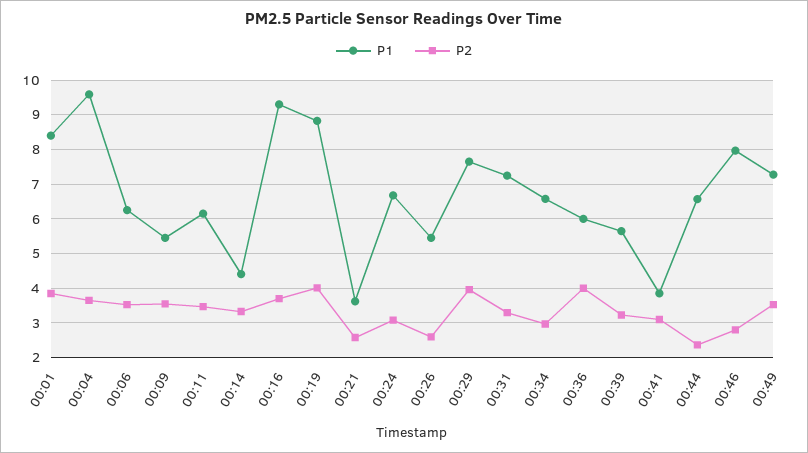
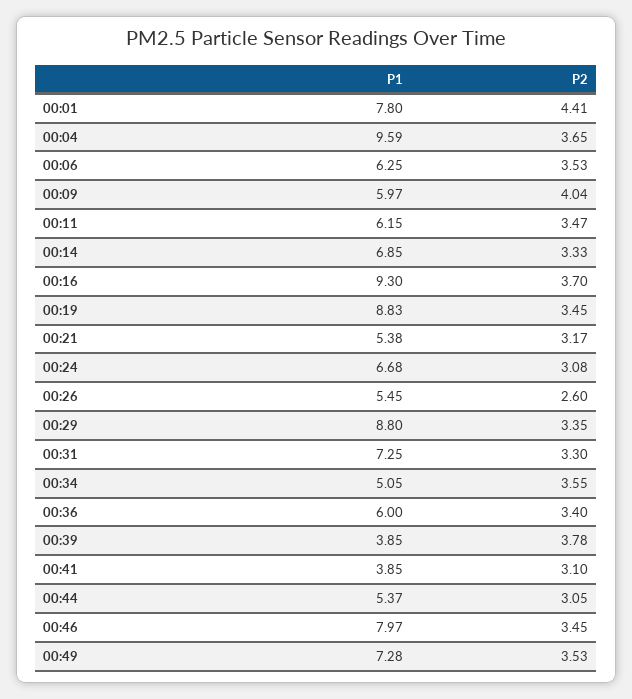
  {
    "P1": {
-     "00:01": 8.4,
+     "00:01": 7.8,
      "00:04": 9.59,
      "00:06": 6.25,
-     "00:09": 5.4,
+     "00:09": 5.97,
      "00:11": 6.15,
-     "00:14": 4.4,
+     "00:14": 6.85,
      "00:16": 9.3,
      "00:19": 8.83,
-     "00:21": 3.6,
+     "00:21": 5.38,
      "00:24": 6.68,
      "00:26": 5.45,
-     "00:29": 7.6,
+     "00:29": 8.8,
      "00:31": 7.25,
-     "00:34": 6.6,
+     "00:34": 5.05,
      "00:36": 6,
-     "00:39": 5.6,
+     "00:39": 3.85,
      "00:41": 3.85,
-     "00:44": 6.6,
+     "00:44": 5.37,
      "00:46": 7.97,
      "00:49": 7.28
    },
    "P2": {
-     "00:01": 3.8,
+     "00:01": 4.41,
      "00:04": 3.65,
      "00:06": 3.53,
-     "00:09": 3.6,
+     "00:09": 4.04,
      "00:11": 3.47,
      "00:14": 3.33,
      "00:16": 3.7,
-     "00:19": 4,
+     "00:19": 3.45,
-     "00:21": 2.6,
+     "00:21": 3.17,
      "00:24": 3.08,
      "00:26": 2.6,
-     "00:29": 4,
+     "00:29": 3.35,
      "00:31": 3.3,
-     "00:34": 3,
+     "00:34": 3.55,
-     "00:36": 4,
+     "00:36": 3.4,
-     "00:39": 3.2,
+     "00:39": 3.78,
      "00:41": 3.1,
-     "00:44": 2.4,
+     "00:44": 3.05,
-     "00:46": 2.8,
+     "00:46": 3.45,
      "00:49": 3.53
    }
  }

